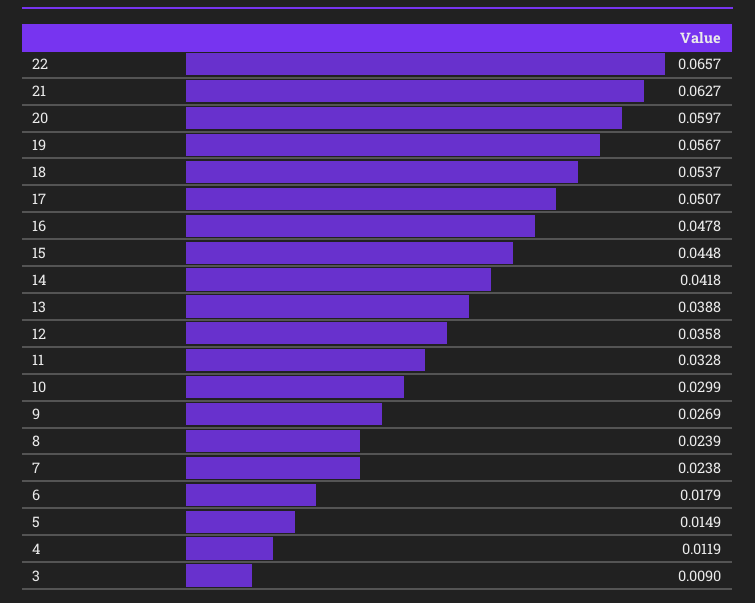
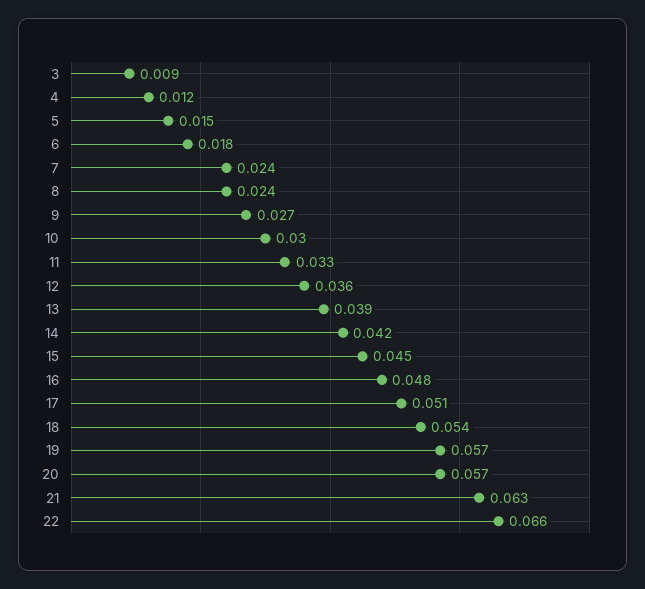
  {
    "22": 0.0657,
    "21": 0.0627,
-   "20": 0.0597,
+   "20": 0.057,
    "19": 0.0567,
    "18": 0.0537,
    "17": 0.0507,
    "16": 0.0478,
    "15": 0.0448,
    "14": 0.0418,
    "13": 0.0388,
    "12": 0.0358,
    "11": 0.0328,
    "10": 0.0299,
    "9": 0.0269,
    "8": 0.0239,
    "7": 0.0238,
    "6": 0.0179,
    "5": 0.0149,
    "4": 0.0119,
    "3": 0.009
  }

